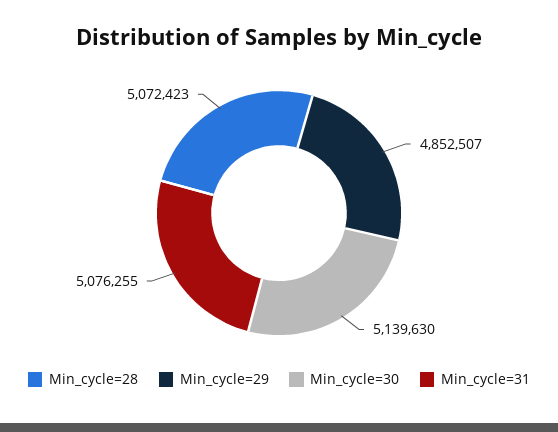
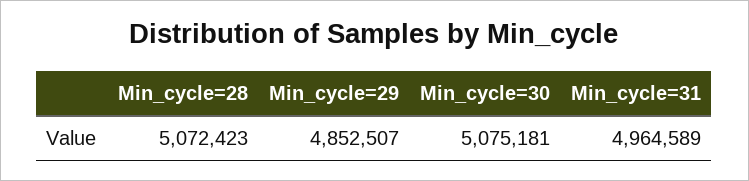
  {
    "Min_cycle=28": 5072423,
    "Min_cycle=29": 4852507,
-   "Min_cycle=30": 5139630,
+   "Min_cycle=30": 5075181,
-   "Min_cycle=31": 5076255
+   "Min_cycle=31": 4964589
  }

